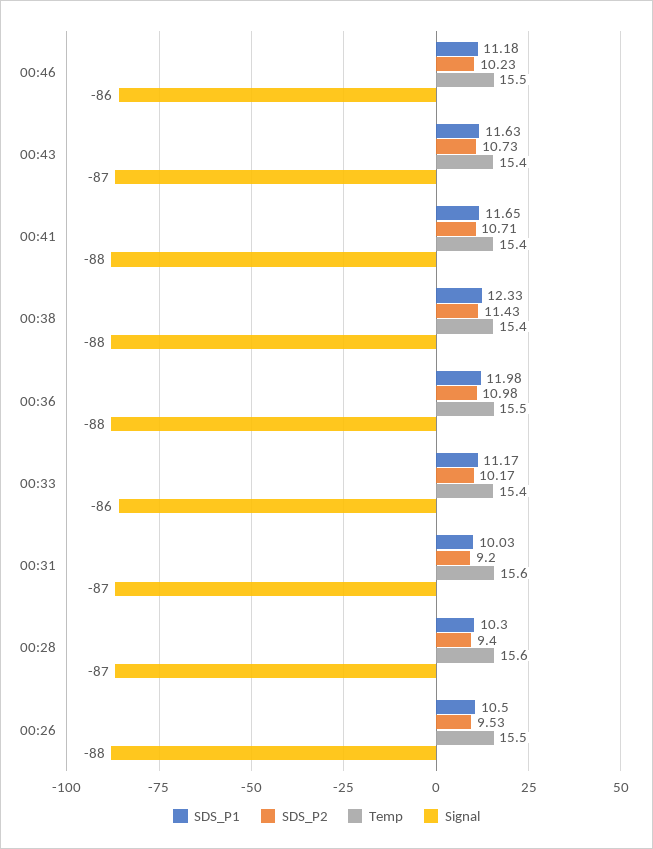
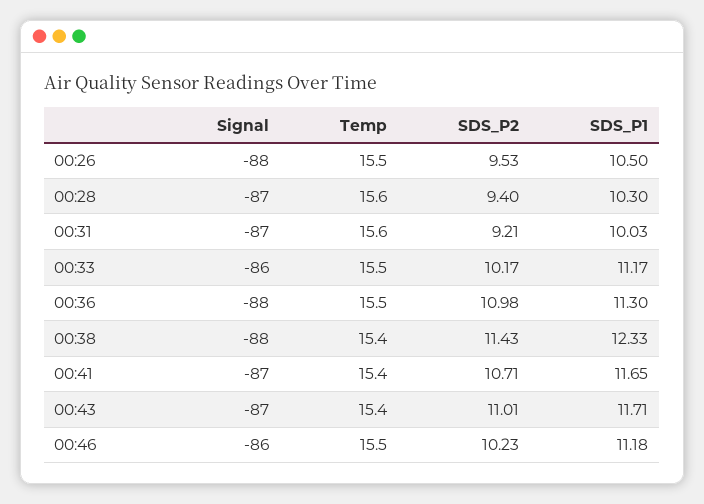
  {
    "SDS_P1": {
      "00:46": 11.18,
-     "00:43": 11.63,
+     "00:43": 11.71,
      "00:41": 11.65,
      "00:38": 12.33,
-     "00:36": 11.98,
+     "00:36": 11.3,
      "00:33": 11.17,
      "00:31": 10.03,
      "00:28": 10.3,
      "00:26": 10.5
    },
    "SDS_P2": {
      "00:46": 10.23,
-     "00:43": 10.73,
+     "00:43": 11.01,
      "00:41": 10.71,
      "00:38": 11.43,
      "00:36": 10.98,
      "00:33": 10.17,
-     "00:31": 9.2,
+     "00:31": 9.21,
      "00:28": 9.4,
      "00:26": 9.53
    },
    "Temp": {
      "00:46": 15.5,
      "00:43": 15.4,
      "00:41": 15.4,
      "00:38": 15.4,
      "00:36": 15.5,
-     "00:33": 15.4,
+     "00:33": 15.5,
      "00:31": 15.6,
      "00:28": 15.6,
      "00:26": 15.5
    },
    "Signal": {
      "00:46": -86,
      "00:43": -87,
-     "00:41": -88,
+     "00:41": -87,
      "00:38": -88,
      "00:36": -88,
      "00:33": -86,
      "00:31": -87,
      "00:28": -87,
      "00:26": -88
    }
  }

